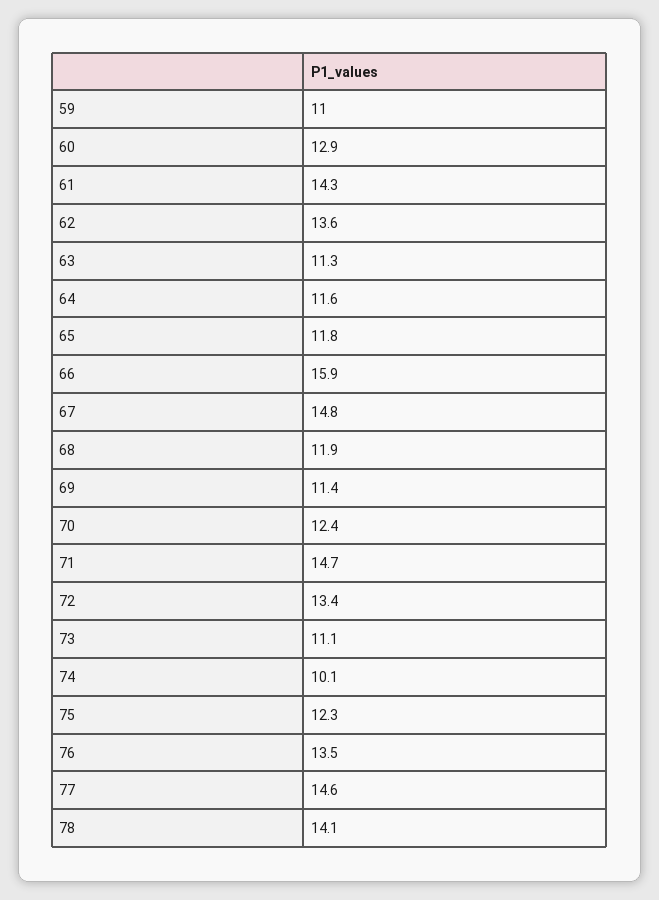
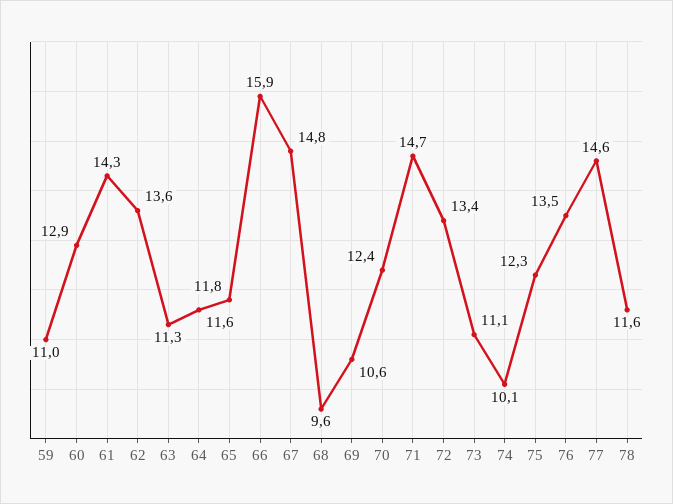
  {
    "59": 11,
    "60": 12.9,
    "61": 14.3,
    "62": 13.6,
    "63": 11.3,
    "64": 11.6,
    "65": 11.8,
    "66": 15.9,
    "67": 14.8,
-   "68": 11.9,
+   "68": 9.6,
-   "69": 11.4,
+   "69": 10.6,
    "70": 12.4,
    "71": 14.7,
    "72": 13.4,
    "73": 11.1,
    "74": 10.1,
    "75": 12.3,
    "76": 13.5,
    "77": 14.6,
-   "78": 14.1
+   "78": 11.6
  }

